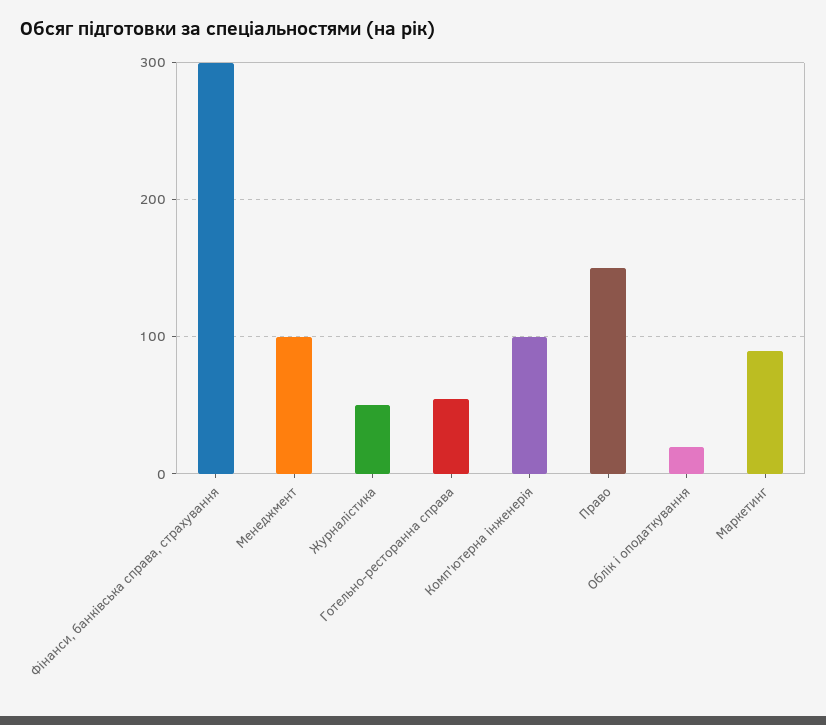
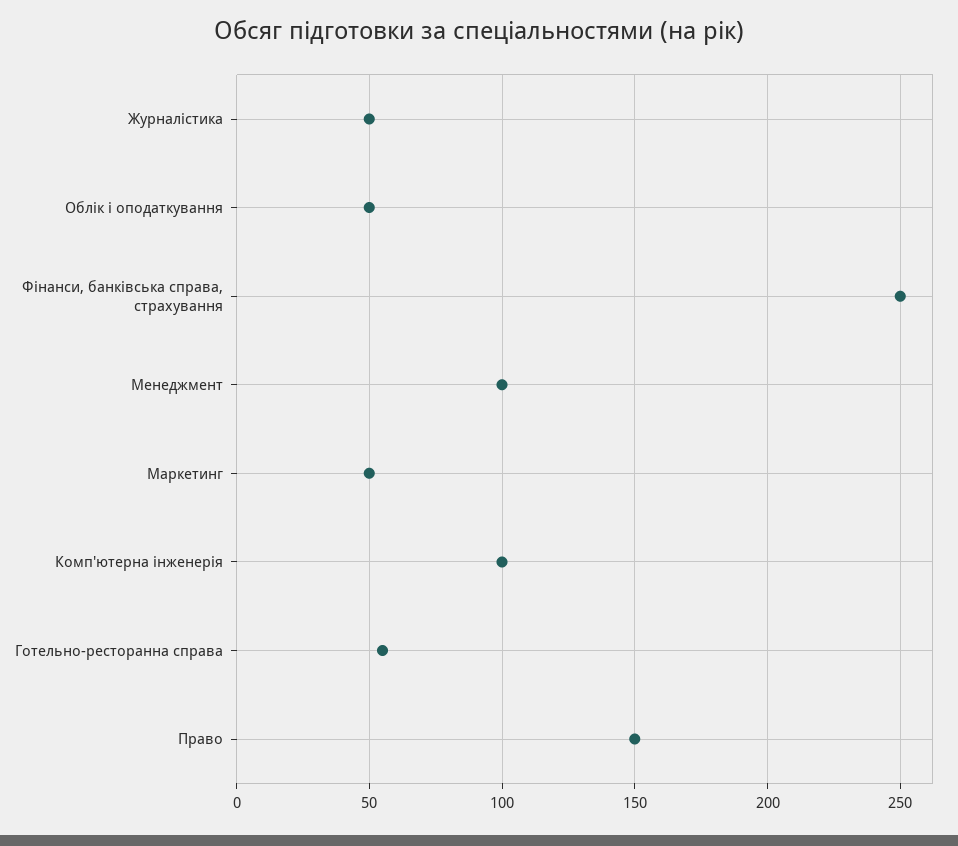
  {
-   "Фінанси, банківська справа, страхування": 300,
+   "Фінанси, банківська справа, страхування": 250,
    "Менеджмент": 100,
    "Журналістика": 50,
    "Готельно-ресторанна справа": 55,
    "Комп'ютерна інженерія": 100,
    "Право": 150,
-   "Облік і оподаткування": 20,
+   "Облік і оподаткування": 50,
-   "Маркетинг": 90
+   "Маркетинг": 50
  }

